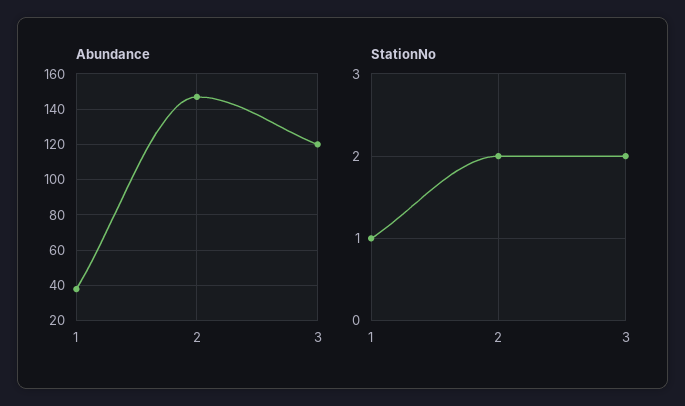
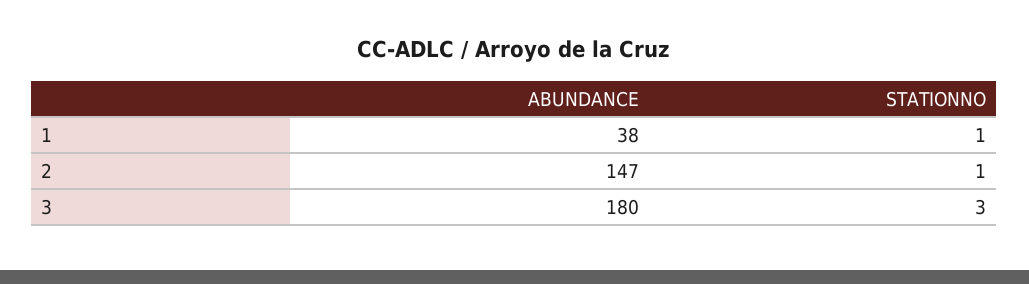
  {
    "Abundance": {
      "1": 38,
      "2": 147,
-     "3": 120
+     "3": 180
    },
    "StationNo": {
      "1": 1,
-     "2": 2,
+     "2": 1,
-     "3": 2
+     "3": 3
    }
  }

